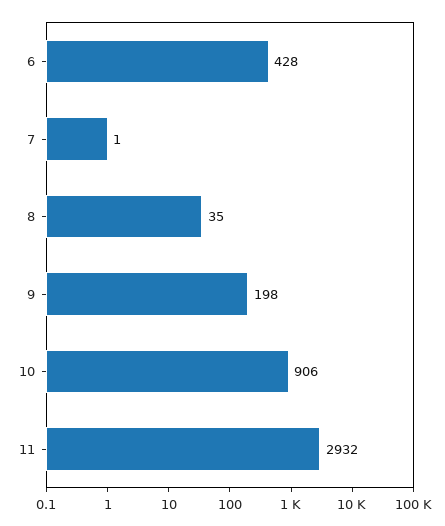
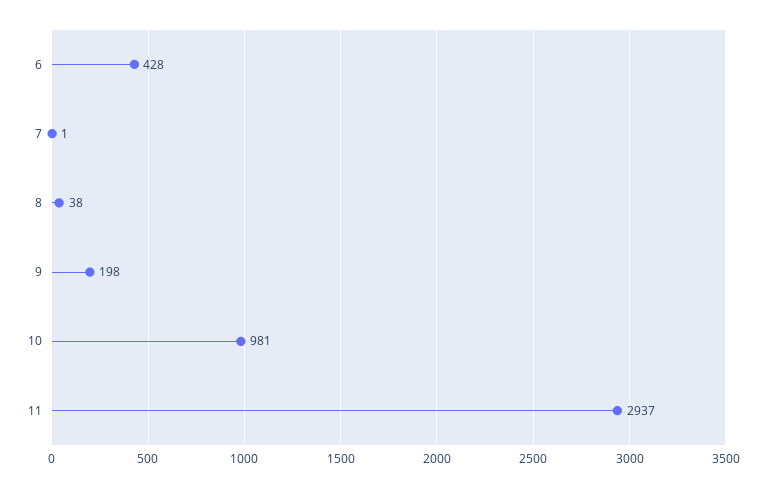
  {
    "6": 428,
    "7": 1,
-   "8": 35,
+   "8": 38,
    "9": 198,
-   "10": 906,
+   "10": 981,
-   "11": 2932
+   "11": 2937
  }

